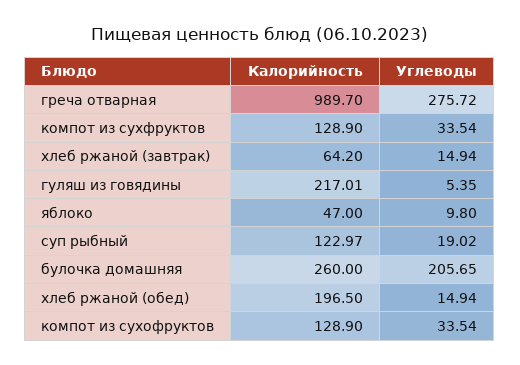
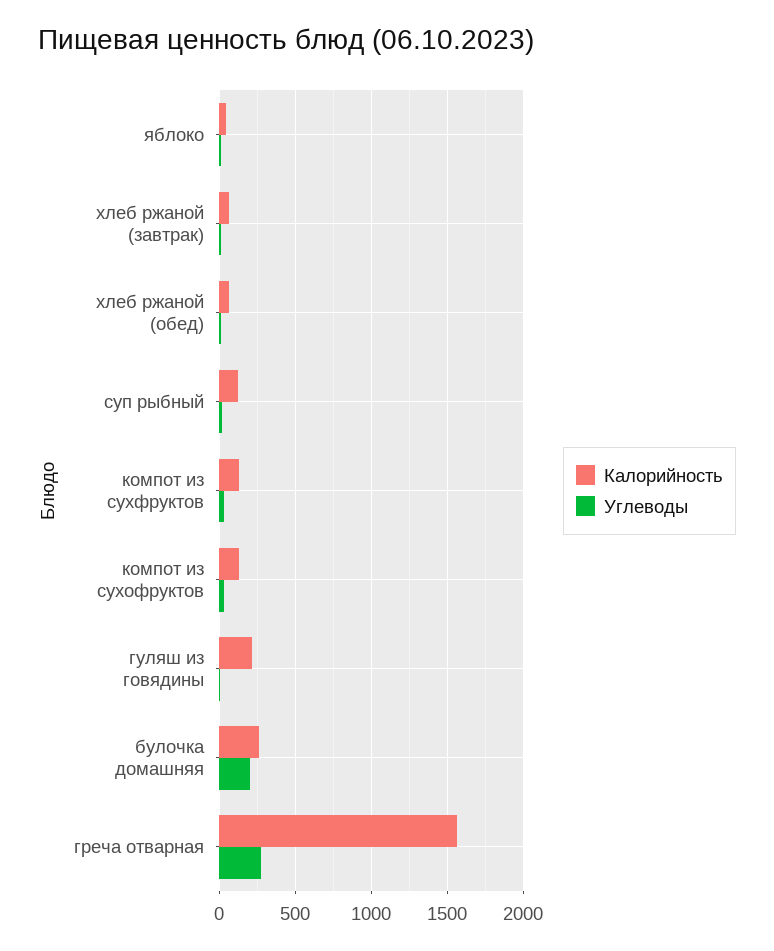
  {
    "Калорийность": {
-     "греча отварная": 989.7,
+     "греча отварная": 1550,
      "компот из сухфруктов": 128.9,
      "хлеб ржаной (завтрак)": 64.2,
      "гуляш из говядины": 217.01,
      "яблоко": 47,
      "суп рыбный": 122.97,
      "булочка домашняя": 260,
-     "хлеб ржаной (обед)": 196.5,
+     "хлеб ржаной (обед)": 50,
      "компот из сухофруктов": 128.9
    },
    "Углеводы": {
      "греча отварная": 275.72,
      "компот из сухфруктов": 33.54,
      "хлеб ржаной (завтрак)": 14.94,
      "гуляш из говядины": 5.35,
      "яблоко": 9.8,
      "суп рыбный": 19.02,
      "булочка домашняя": 205.65,
      "хлеб ржаной (обед)": 14.94,
      "компот из сухофруктов": 33.54
    }
  }

